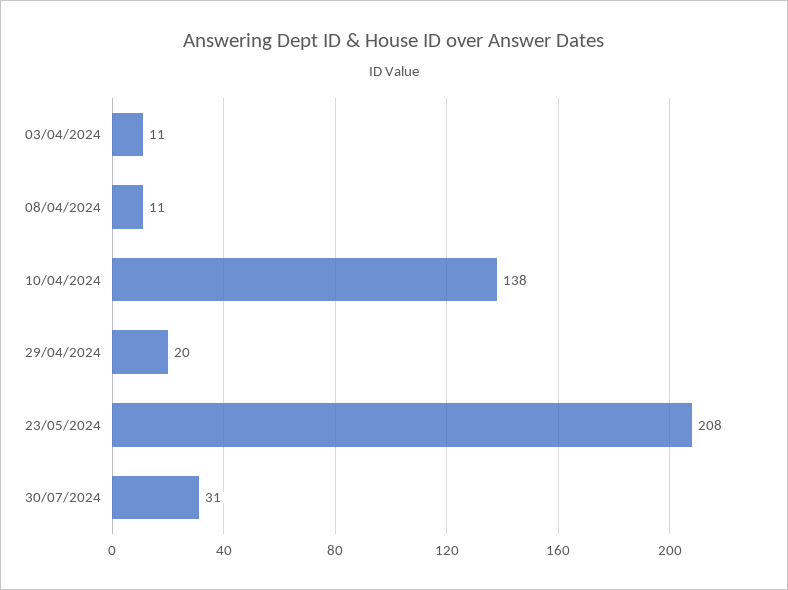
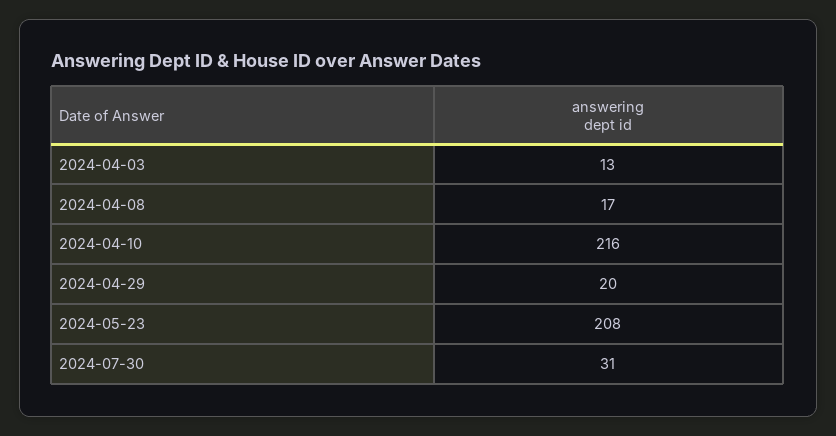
  {
-   "03/04/2024": 11,
+   "03/04/2024": 13,
-   "08/04/2024": 11,
+   "08/04/2024": 17,
-   "10/04/2024": 138,
+   "10/04/2024": 216,
    "29/04/2024": 20,
    "23/05/2024": 208,
    "30/07/2024": 31
  }

